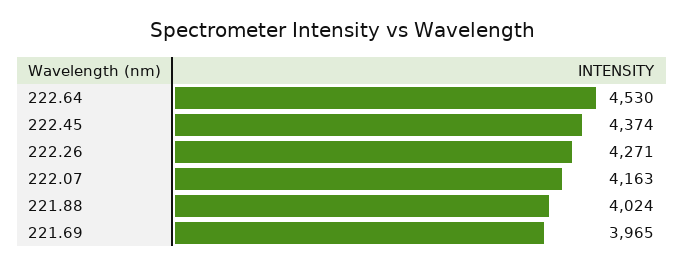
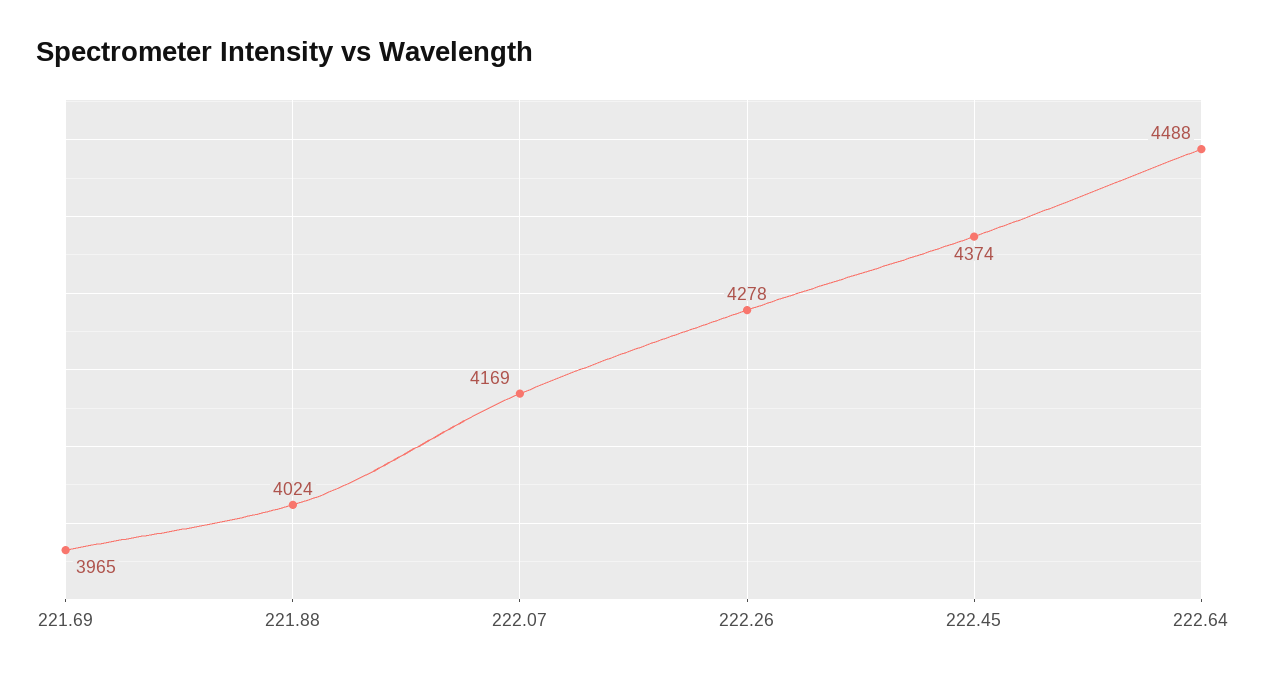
  {
-   "222.64": 4530,
+   "222.64": 4488,
    "222.45": 4374,
-   "222.26": 4271,
+   "222.26": 4278,
-   "222.07": 4163,
+   "222.07": 4169,
    "221.88": 4024,
    "221.69": 3965
  }

